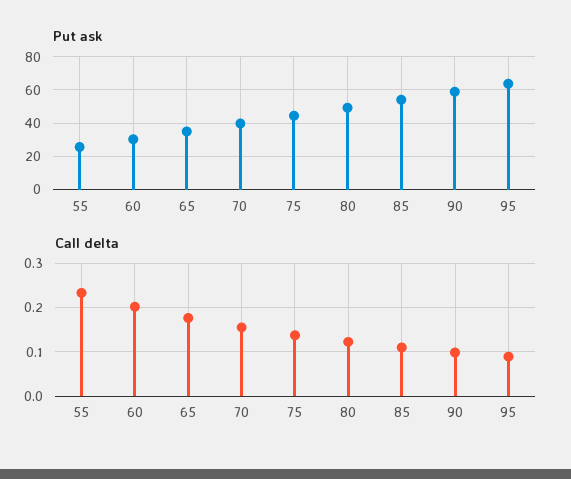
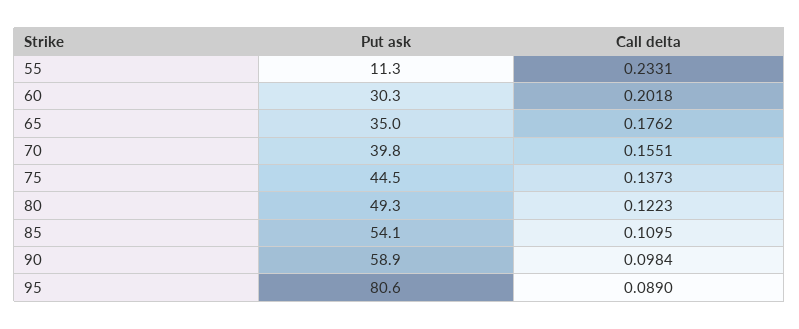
  {
    "Put ask": {
-     "55": 25,
+     "55": 11.3,
      "60": 30.3,
      "65": 35,
      "70": 39.8,
      "75": 44.5,
      "80": 49.3,
      "85": 54.1,
      "90": 58.9,
-     "95": 65
+     "95": 80.6
    },
    "Call delta": {
      "55": 0.2331,
      "60": 0.2018,
      "65": 0.1762,
      "70": 0.1551,
      "75": 0.1373,
      "80": 0.1223,
      "85": 0.1095,
      "90": 0.0984,
      "95": 0.089
    }
  }

